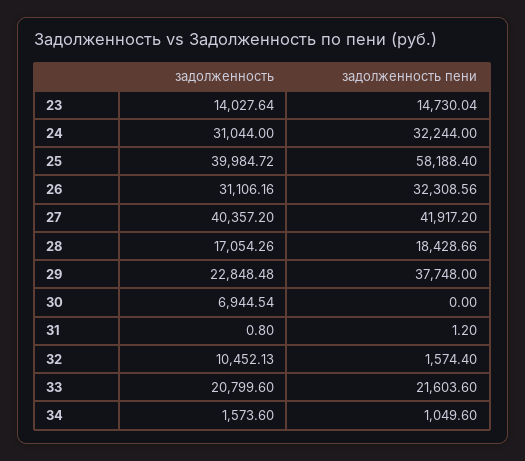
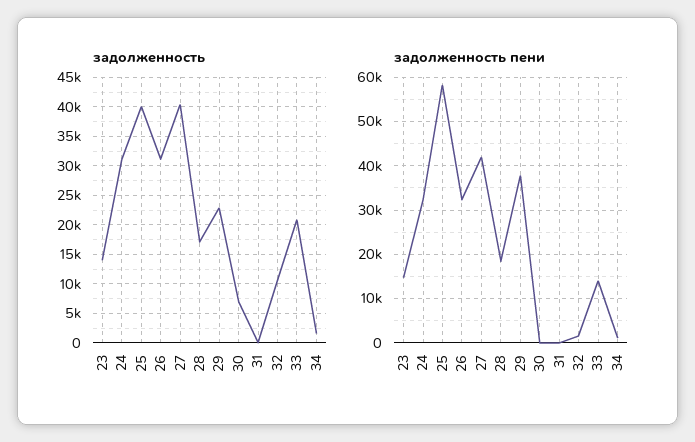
  {
    "задолженность": {
      "23": 14027.64,
      "24": 31044,
      "25": 39984.72,
      "26": 31106.16,
      "27": 40357.2,
      "28": 17054.26,
      "29": 22848.48,
      "30": 6944.54,
      "31": 0.8,
      "32": 10452.13,
      "33": 20799.6,
      "34": 1573.6
    },
    "задолженность пени": {
      "23": 14730.04,
      "24": 32244,
      "25": 58188.4,
      "26": 32308.56,
      "27": 41917.2,
      "28": 18428.66,
      "29": 37748,
      "30": 0,
      "31": 1.2,
      "32": 1574.4,
-     "33": 21603.6,
+     "33": 14000,
      "34": 1049.6
    }
  }

